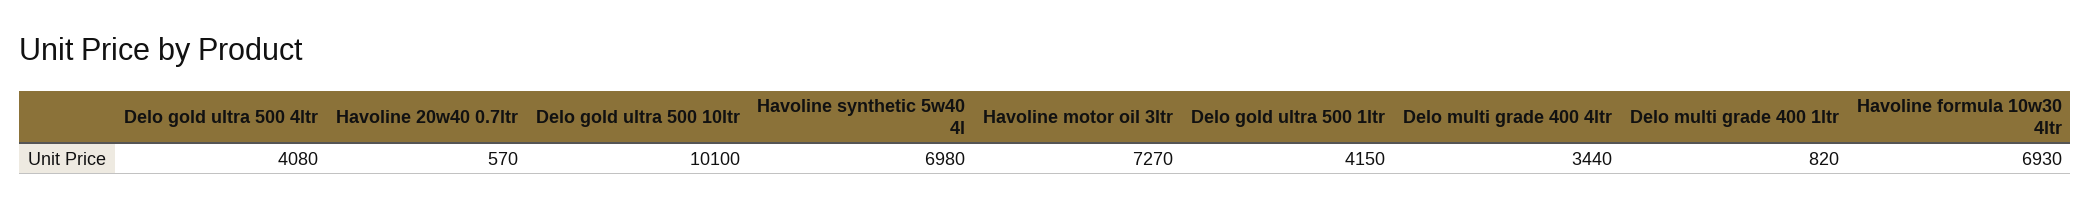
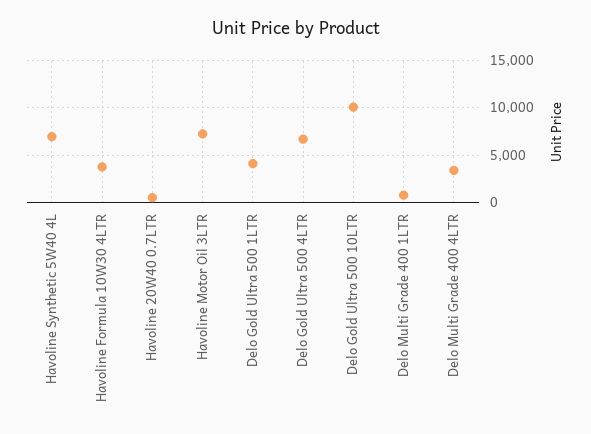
  {
-   "Delo gold ultra 500 4ltr": 4080,
+   "Delo gold ultra 500 4ltr": 7000,
    "Havoline 20w40 0.7ltr": 570,
    "Delo gold ultra 500 10ltr": 10100,
    "Havoline synthetic 5w40 4l": 6980,
    "Havoline motor oil 3ltr": 7270,
    "Delo gold ultra 500 1ltr": 4150,
    "Delo multi grade 400 4ltr": 3440,
    "Delo multi grade 400 1ltr": 820,
-   "Havoline formula 10w30 4ltr": 6930
+   "Havoline formula 10w30 4ltr": 4000
  }

